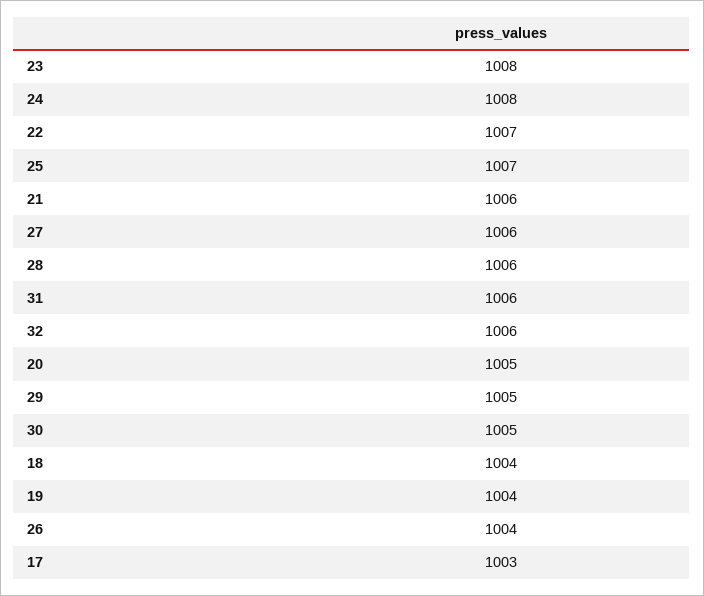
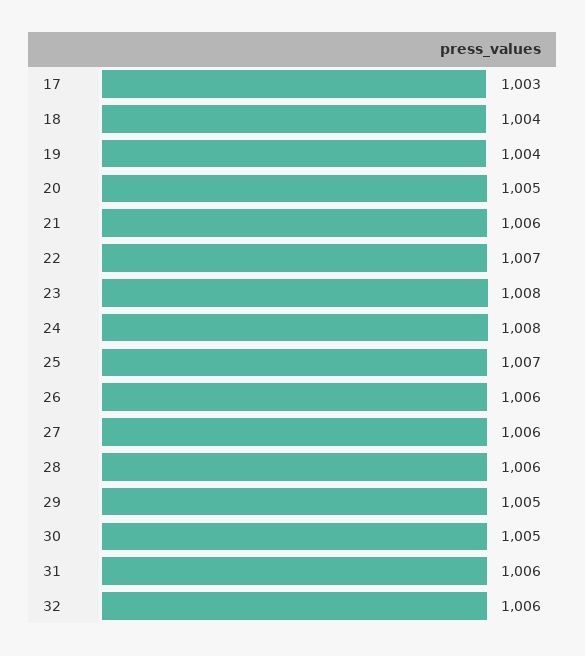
  {
    "23": 1008,
    "24": 1008,
    "22": 1007,
    "25": 1007,
    "21": 1006,
    "27": 1006,
    "28": 1006,
    "31": 1006,
    "32": 1006,
    "20": 1005,
    "29": 1005,
    "30": 1005,
    "18": 1004,
    "19": 1004,
-   "26": 1004,
+   "26": 1006,
    "17": 1003
  }

